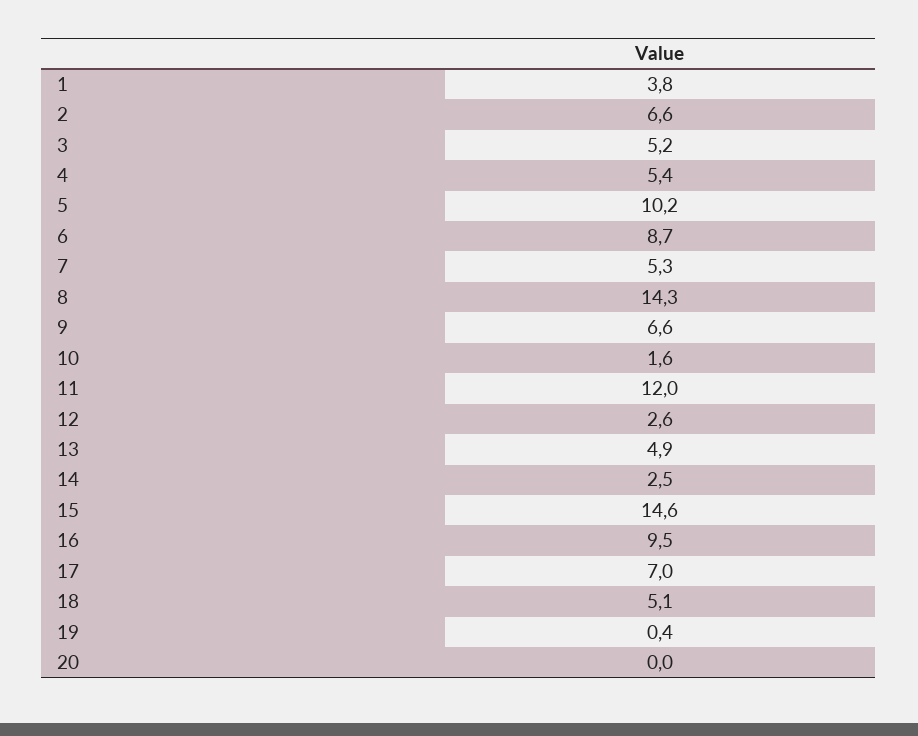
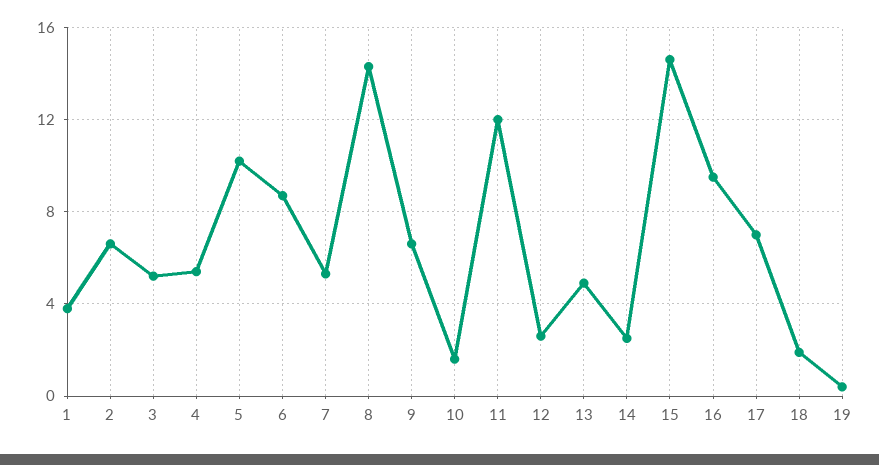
  {
    "1": 3.8,
    "2": 6.6,
    "3": 5.2,
    "4": 5.4,
    "5": 10.2,
    "6": 8.7,
    "7": 5.3,
    "8": 14.3,
    "9": 6.6,
    "10": 1.6,
    "11": 12,
    "12": 2.6,
    "13": 4.9,
    "14": 2.5,
    "15": 14.6,
    "16": 9.5,
    "17": 7,
-   "18": 5.1,
+   "18": 2,
-   "19": 0.4,
+   "19": 0.4
-   "20": 0
  }

